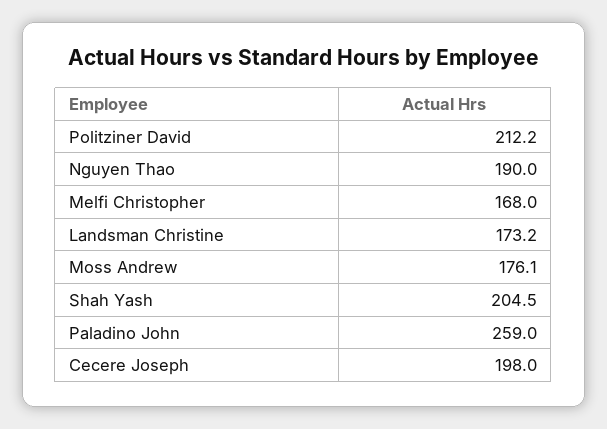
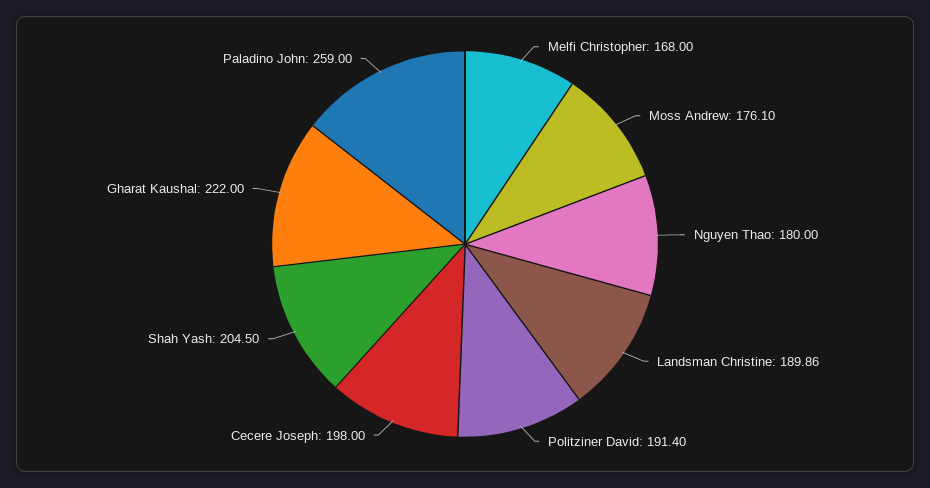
  {
-   "Politziner David": 212.2,
+   "Politziner David": 191.4,
-   "Nguyen Thao": 190,
+   "Nguyen Thao": 180,
    "Melfi Christopher": 168,
-   "Landsman Christine": 173.2,
+   "Landsman Christine": 189.86,
    "Moss Andrew": 176.1,
    "Shah Yash": 204.5,
    "Paladino John": 259,
-   "Cecere Joseph": 198
+   "Cecere Joseph": 198,
+   "Gharat Kaushal": 222
  }

